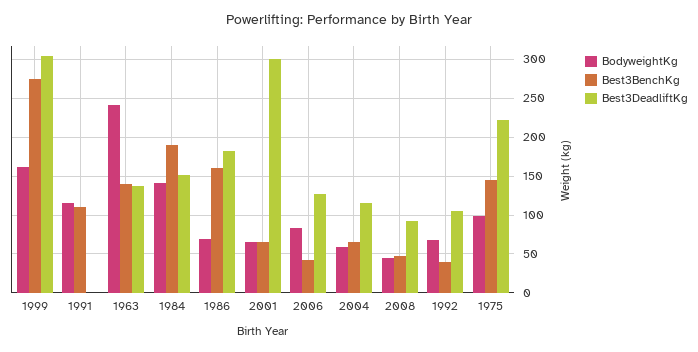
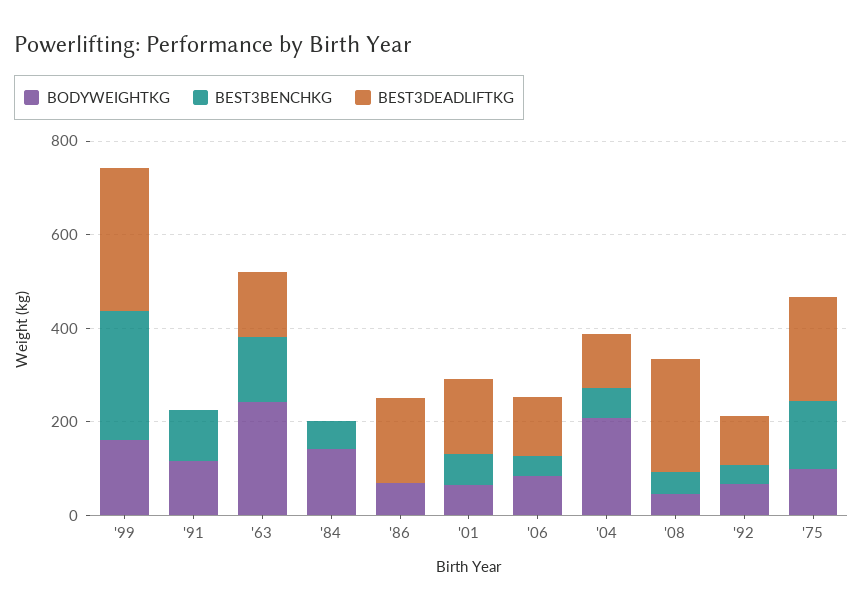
  {
    "BodyweightKg": {
      "1999": 160,
      "1991": 120,
      "1963": 240,
      "1984": 140,
      "1986": 70,
      "2001": 70,
      "2006": 80,
-     "2004": 60,
+     "2004": 200,
      "2008": 50,
      "1992": 70,
      "1975": 100
    },
    "Best3BenchKg": {
      "1999": 280,
      "1991": 110,
      "1963": 140,
-     "1984": 190,
+     "1984": 50,
-     "1986": 160,
+     "1986": 0,
      "2001": 70,
      "2006": 40,
      "2004": 70,
      "2008": 50,
      "1992": 40,
      "1975": 150
    },
    "Best3DeadliftKg": {
      "1999": 310,
      "1991": 0,
      "1963": 140,
-     "1984": 150,
+     "1984": 0,
      "1986": 180,
-     "2001": 300,
+     "2001": 150,
      "2006": 130,
      "2004": 120,
-     "2008": 90,
+     "2008": 250,
      "1992": 110,
      "1975": 220
    }
  }

